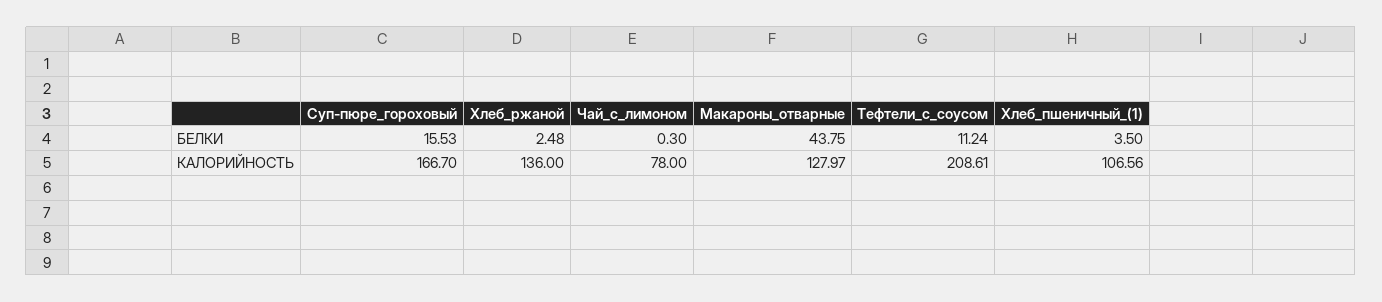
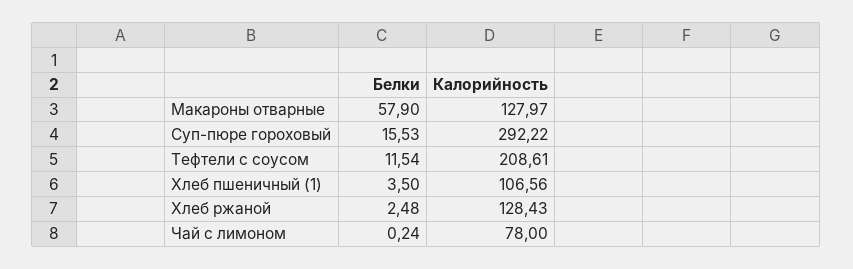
  {
    "Суп-пюре_гороховый": {
      "БЕЛКИ": 15.53,
-     "КАЛОРИЙНОСТЬ": 166.7
+     "КАЛОРИЙНОСТЬ": 292.22
    },
    "Хлеб_ржаной": {
      "БЕЛКИ": 2.48,
-     "КАЛОРИЙНОСТЬ": 136
+     "КАЛОРИЙНОСТЬ": 128.43
    },
    "Чай_с_лимоном": {
-     "БЕЛКИ": 0.3,
+     "БЕЛКИ": 0.24,
      "КАЛОРИЙНОСТЬ": 78
    },
    "Макароны_отварные": {
-     "БЕЛКИ": 43.75,
+     "БЕЛКИ": 57.9,
      "КАЛОРИЙНОСТЬ": 127.97
    },
    "Тефтели_с_соусом": {
-     "БЕЛКИ": 11.24,
+     "БЕЛКИ": 11.54,
      "КАЛОРИЙНОСТЬ": 208.61
    },
    "Хлеб_пшеничный_(1)": {
      "БЕЛКИ": 3.5,
      "КАЛОРИЙНОСТЬ": 106.56
    }
  }

